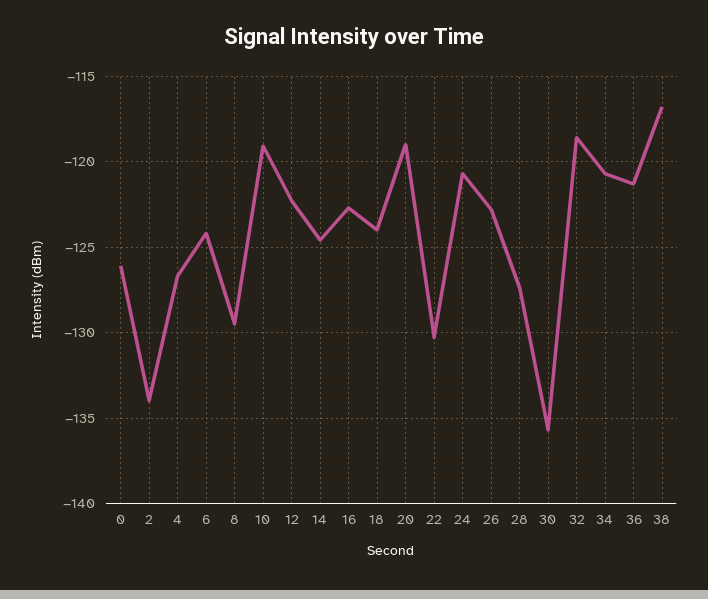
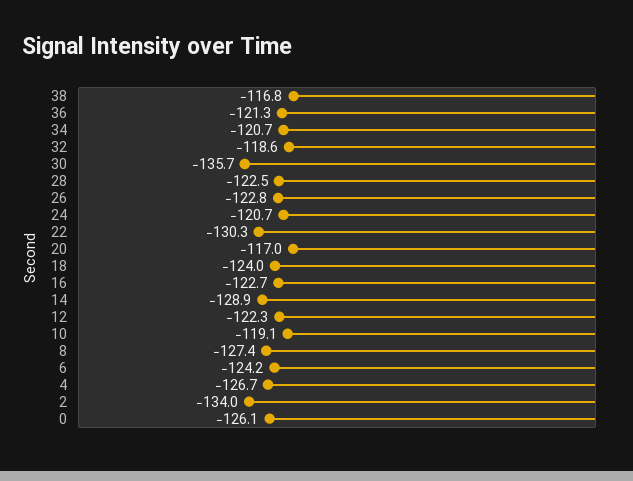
  {
    "0": -126.1,
    "2": -134,
    "4": -126.7,
    "6": -124.2,
-   "8": -129.5,
+   "8": -127.4,
    "10": -119.1,
    "12": -122.3,
-   "14": -124.5,
+   "14": -128.9,
    "16": -122.7,
    "18": -124,
-   "20": -119,
+   "20": -117,
    "22": -130.3,
    "24": -120.7,
    "26": -122.8,
-   "28": -127.5,
+   "28": -122.5,
    "30": -135.7,
    "32": -118.6,
    "34": -120.7,
    "36": -121.3,
    "38": -116.8
  }

